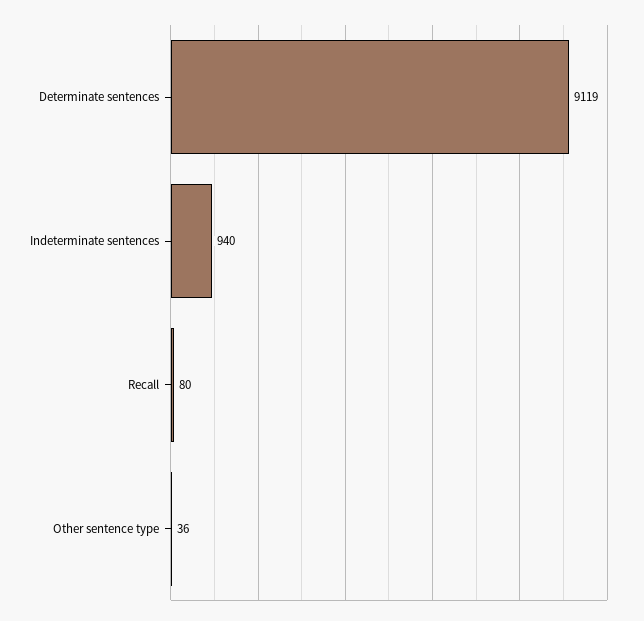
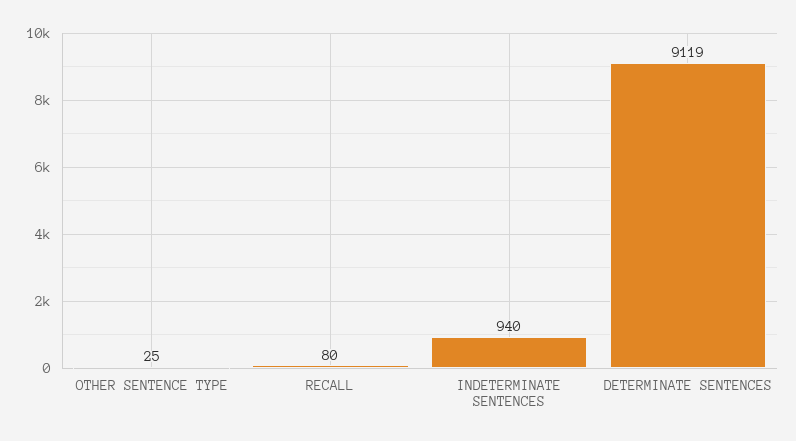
  {
    "Determinate sentences": 9119,
    "Indeterminate sentences": 940,
    "Recall": 80,
-   "Other sentence type": 36
+   "Other sentence type": 25
  }

